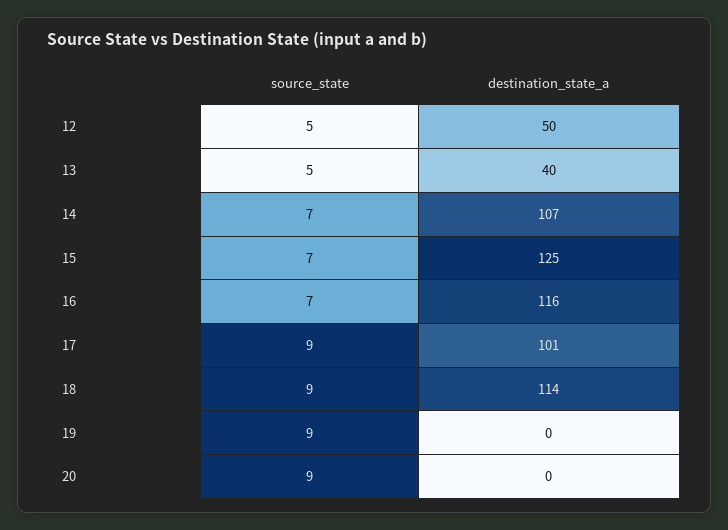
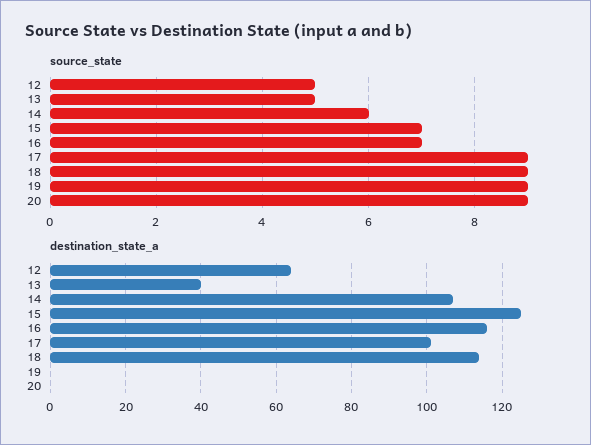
  {
    "source_state": {
      "12": 5,
      "13": 5,
-     "14": 7,
+     "14": 6,
      "15": 7,
      "16": 7,
      "17": 9,
      "18": 9,
      "19": 9,
      "20": 9
    },
    "destination_state_a": {
-     "12": 50,
+     "12": 65,
      "13": 40,
      "14": 107,
      "15": 125,
      "16": 116,
      "17": 101,
      "18": 114,
      "19": 0,
      "20": 0
    }
  }

